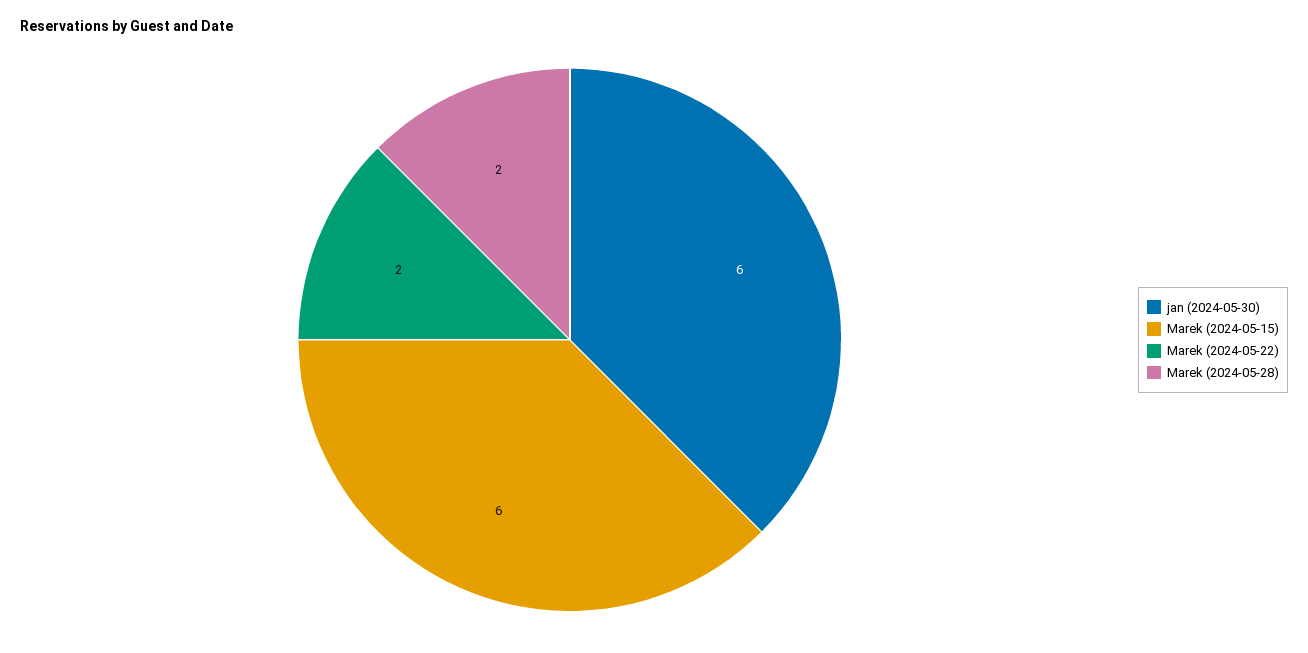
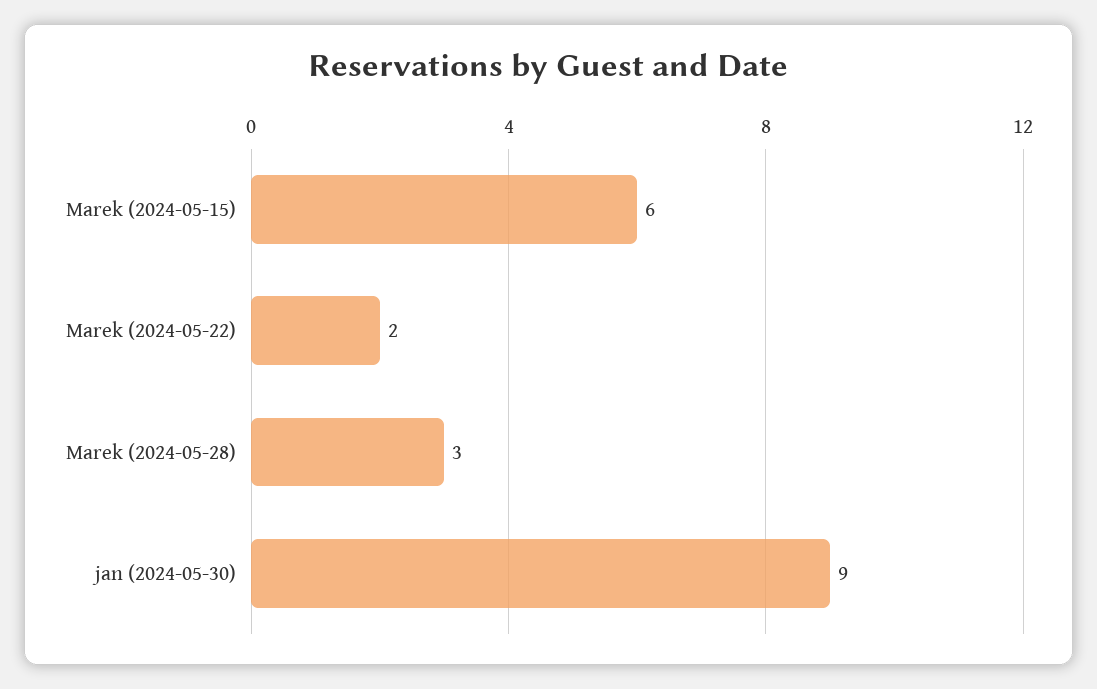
  {
-   "jan (2024-05-30)": 6,
+   "jan (2024-05-30)": 9,
    "Marek (2024-05-15)": 6,
    "Marek (2024-05-22)": 2,
-   "Marek (2024-05-28)": 2
+   "Marek (2024-05-28)": 3
  }

